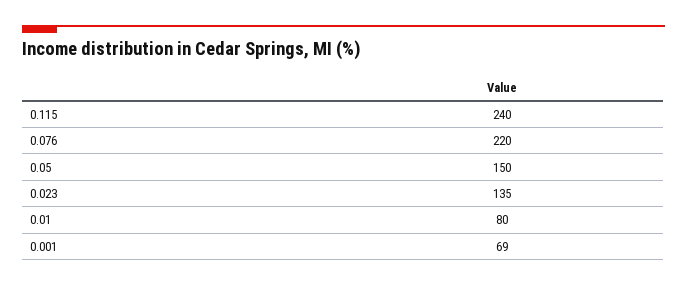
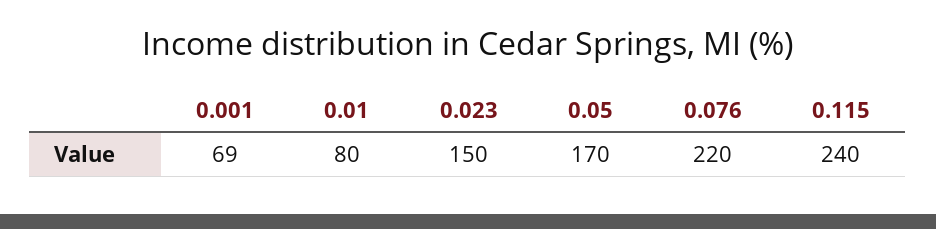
  {
    "0.115": 240,
    "0.076": 220,
-   "0.05": 150,
+   "0.05": 170,
-   "0.023": 135,
+   "0.023": 150,
    "0.01": 80,
    "0.001": 69
  }

